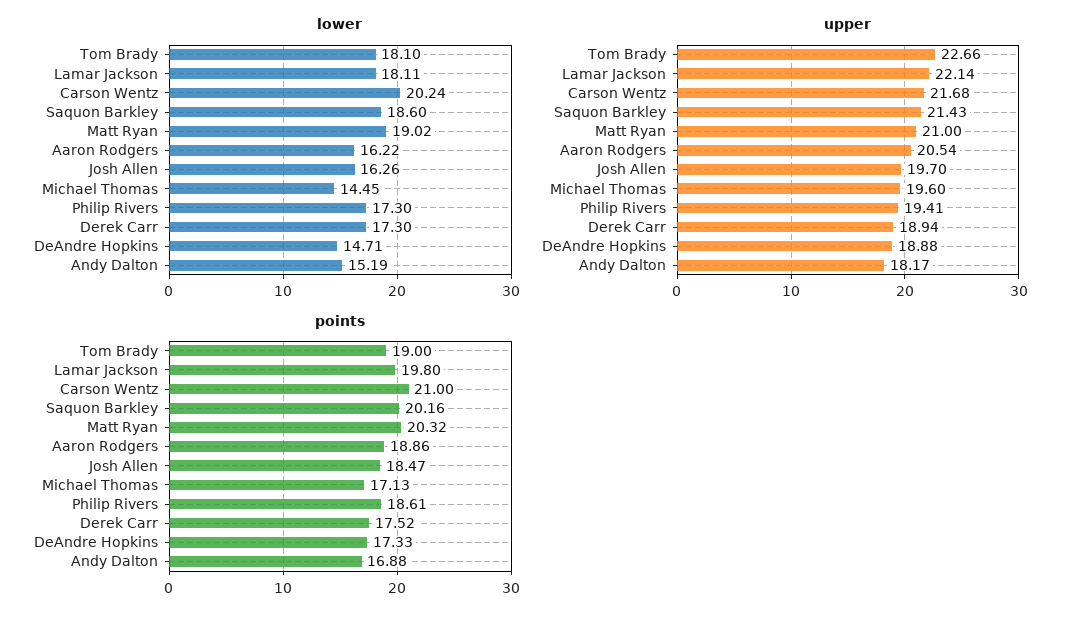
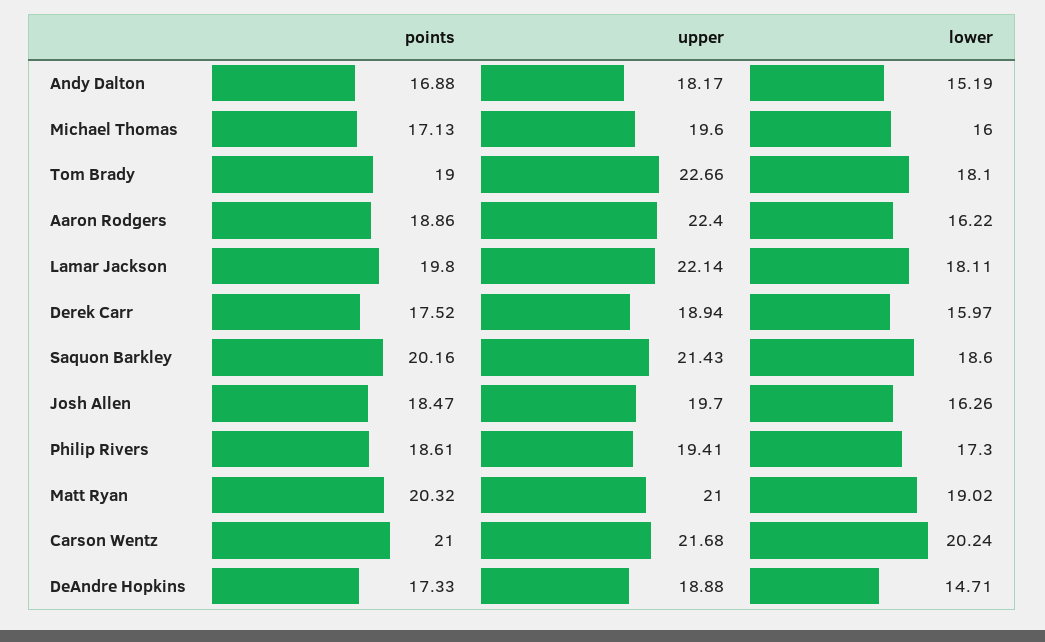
  {
    "lower": {
      "Tom Brady": 18.1,
      "Lamar Jackson": 18.11,
      "Carson Wentz": 20.24,
      "Saquon Barkley": 18.6,
      "Matt Ryan": 19.02,
      "Aaron Rodgers": 16.22,
      "Josh Allen": 16.26,
-     "Michael Thomas": 14.45,
+     "Michael Thomas": 16,
      "Philip Rivers": 17.3,
-     "Derek Carr": 17.3,
+     "Derek Carr": 15.97,
      "DeAndre Hopkins": 14.71,
      "Andy Dalton": 15.19
    },
    "upper": {
      "Tom Brady": 22.66,
      "Lamar Jackson": 22.14,
      "Carson Wentz": 21.68,
      "Saquon Barkley": 21.43,
      "Matt Ryan": 21,
-     "Aaron Rodgers": 20.54,
+     "Aaron Rodgers": 22.4,
      "Josh Allen": 19.7,
      "Michael Thomas": 19.6,
      "Philip Rivers": 19.41,
      "Derek Carr": 18.94,
      "DeAndre Hopkins": 18.88,
      "Andy Dalton": 18.17
    },
    "points": {
      "Tom Brady": 19,
      "Lamar Jackson": 19.8,
      "Carson Wentz": 21,
      "Saquon Barkley": 20.16,
      "Matt Ryan": 20.32,
      "Aaron Rodgers": 18.86,
      "Josh Allen": 18.47,
      "Michael Thomas": 17.13,
      "Philip Rivers": 18.61,
      "Derek Carr": 17.52,
      "DeAndre Hopkins": 17.33,
      "Andy Dalton": 16.88
    }
  }

